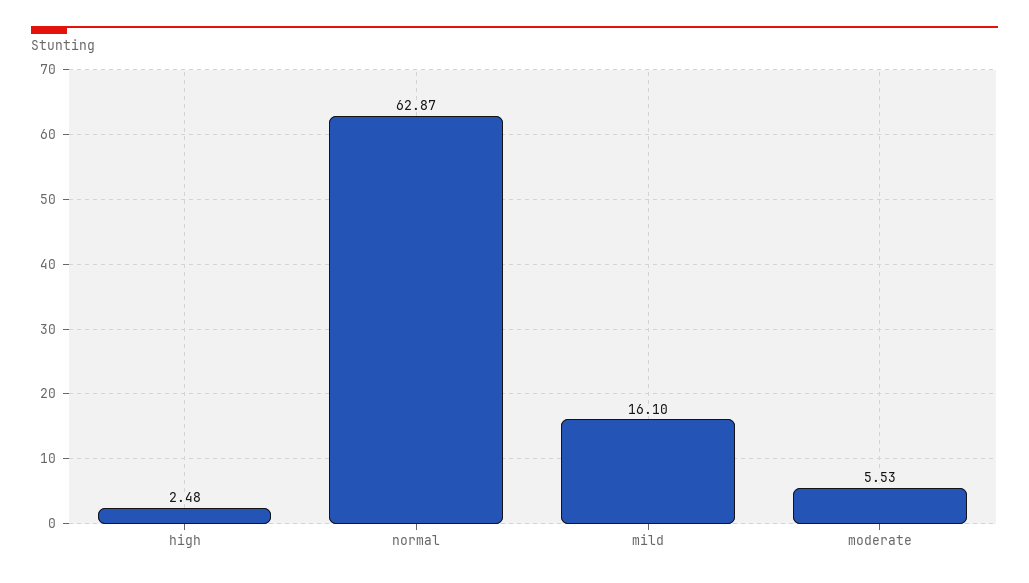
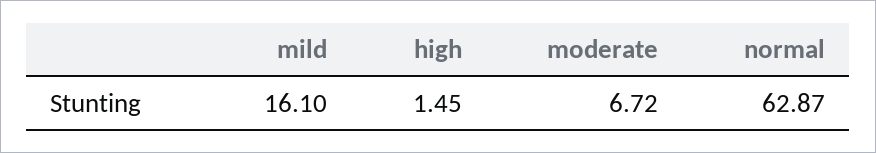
  {
-   "high": 2.48,
+   "high": 1.45,
    "normal": 62.87,
    "mild": 16.1,
-   "moderate": 5.53
+   "moderate": 6.72
  }

